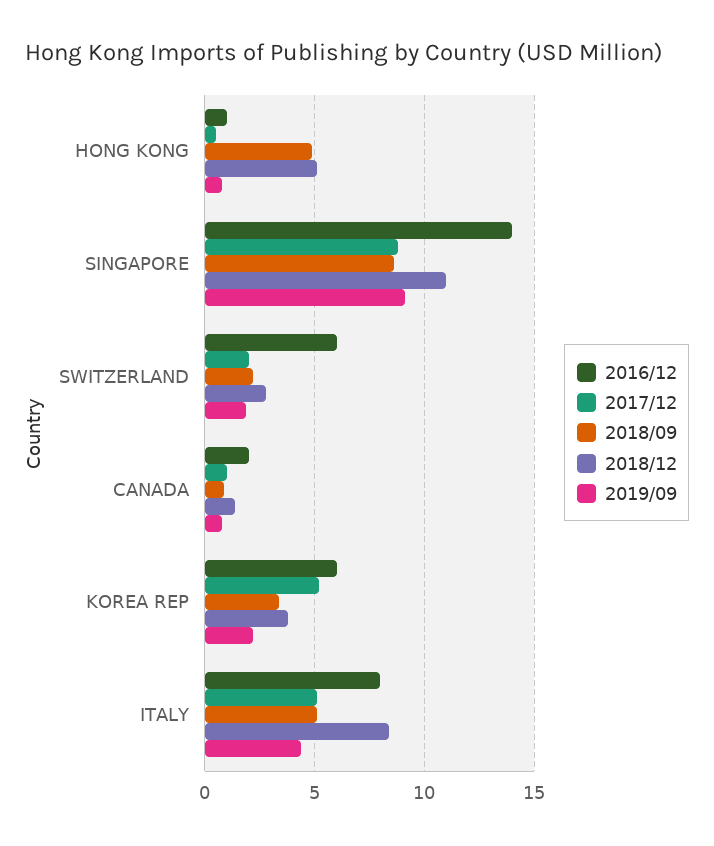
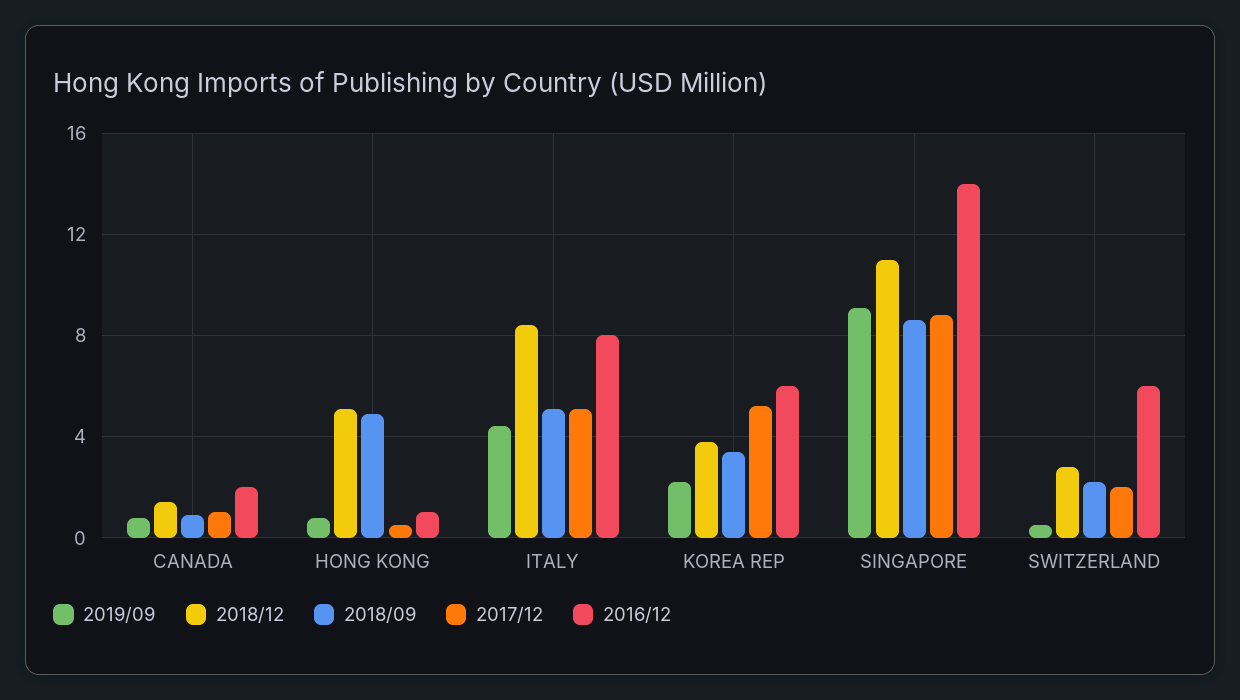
  {
    "2016/12": {
      "HONG KONG": 1,
      "SINGAPORE": 14,
      "SWITZERLAND": 6,
      "CANADA": 2,
      "KOREA REP": 6,
      "ITALY": 8
    },
    "2017/12": {
      "HONG KONG": 0.5,
      "SINGAPORE": 9,
      "SWITZERLAND": 2,
      "CANADA": 1,
      "KOREA REP": 5,
      "ITALY": 5
    },
    "2018/09": {
      "HONG KONG": 5,
      "SINGAPORE": 8.5,
      "SWITZERLAND": 2,
      "CANADA": 1,
      "KOREA REP": 3.5,
      "ITALY": 5
    },
    "2018/12": {
      "HONG KONG": 5,
      "SINGAPORE": 11,
      "SWITZERLAND": 3,
      "CANADA": 1.5,
      "KOREA REP": 4,
      "ITALY": 8.5
    },
    "2019/09": {
      "HONG KONG": 1,
      "SINGAPORE": 9,
-     "SWITZERLAND": 2,
+     "SWITZERLAND": 0.5,
      "CANADA": 1,
      "KOREA REP": 2,
      "ITALY": 4.5
    }
  }

